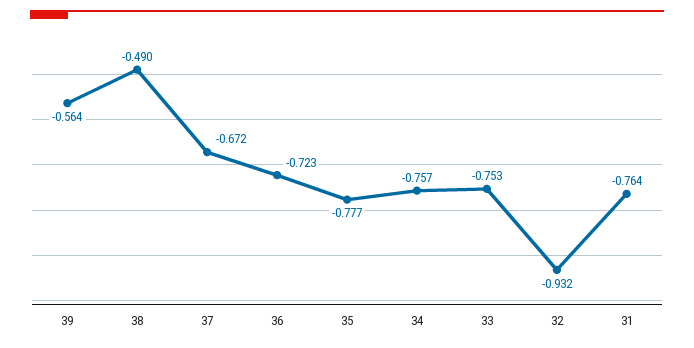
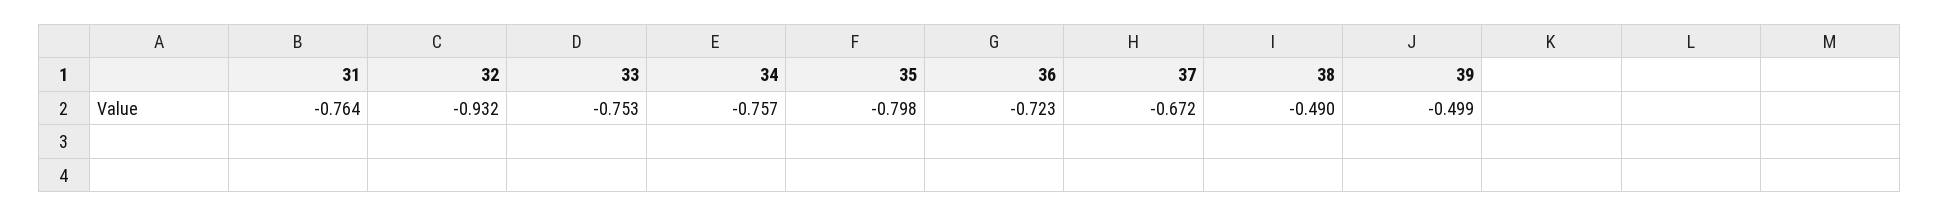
  {
-   "39": -0.564,
+   "39": -0.499,
    "38": -0.49,
    "37": -0.672,
    "36": -0.723,
-   "35": -0.777,
+   "35": -0.798,
    "34": -0.757,
    "33": -0.753,
    "32": -0.932,
    "31": -0.764
  }

